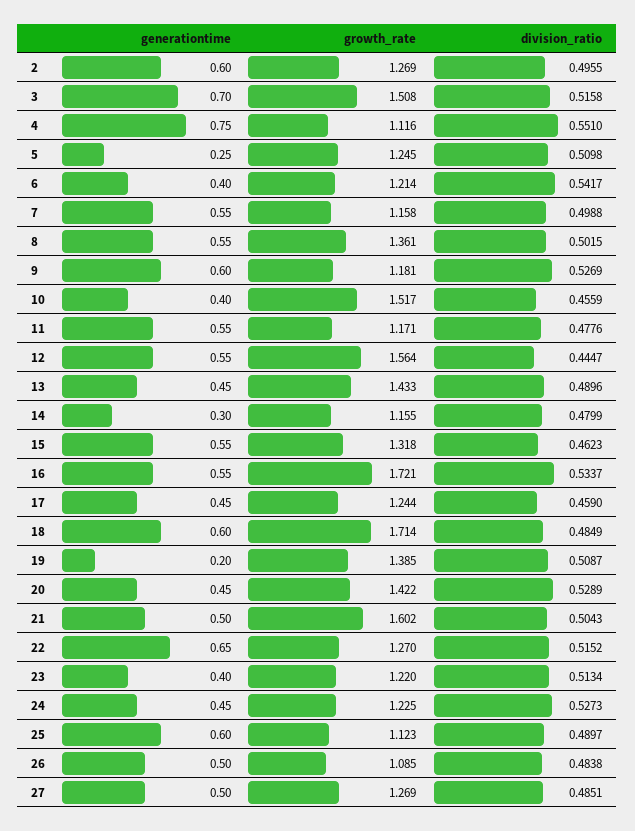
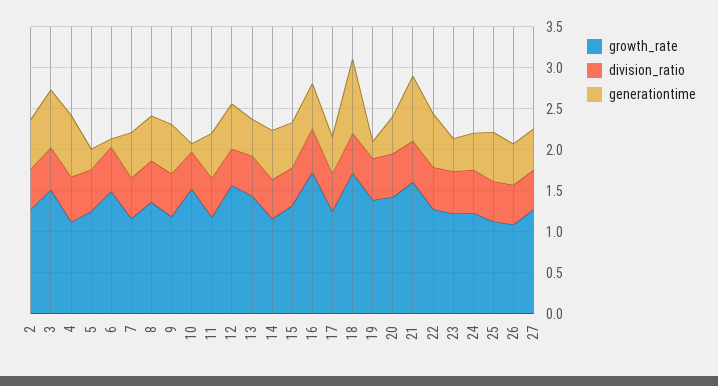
  {
    "generationtime": {
      "2": 0.6,
      "3": 0.7,
      "4": 0.75,
      "5": 0.25,
-     "6": 0.4,
+     "6": 0.1,
      "7": 0.55,
      "8": 0.55,
      "9": 0.6,
-     "10": 0.4,
+     "10": 0.1,
      "11": 0.55,
      "12": 0.55,
      "13": 0.45,
-     "14": 0.3,
+     "14": 0.6,
      "15": 0.55,
      "16": 0.55,
      "17": 0.45,
-     "18": 0.6,
+     "18": 0.9,
      "19": 0.2,
      "20": 0.45,
-     "21": 0.5,
+     "21": 0.8,
      "22": 0.65,
      "23": 0.4,
      "24": 0.45,
      "25": 0.6,
      "26": 0.5,
      "27": 0.5
    },
    "growth_rate": {
      "2": 1.269,
      "3": 1.508,
      "4": 1.116,
      "5": 1.245,
-     "6": 1.214,
+     "6": 1.5,
      "7": 1.158,
      "8": 1.361,
      "9": 1.181,
      "10": 1.517,
      "11": 1.171,
      "12": 1.564,
      "13": 1.433,
      "14": 1.155,
      "15": 1.318,
      "16": 1.721,
      "17": 1.244,
      "18": 1.714,
      "19": 1.385,
      "20": 1.422,
      "21": 1.602,
      "22": 1.27,
      "23": 1.22,
      "24": 1.225,
      "25": 1.123,
      "26": 1.085,
      "27": 1.269
    },
    "division_ratio": {
      "2": 0.4955,
      "3": 0.5158,
      "4": 0.551,
      "5": 0.5098,
      "6": 0.5417,
      "7": 0.4988,
      "8": 0.5015,
      "9": 0.5269,
      "10": 0.4559,
      "11": 0.4776,
      "12": 0.4447,
      "13": 0.4896,
      "14": 0.4799,
      "15": 0.4623,
      "16": 0.5337,
      "17": 0.459,
      "18": 0.4849,
      "19": 0.5087,
      "20": 0.5289,
      "21": 0.5043,
      "22": 0.5152,
      "23": 0.5134,
      "24": 0.5273,
      "25": 0.4897,
      "26": 0.4838,
      "27": 0.4851
    }
  }

